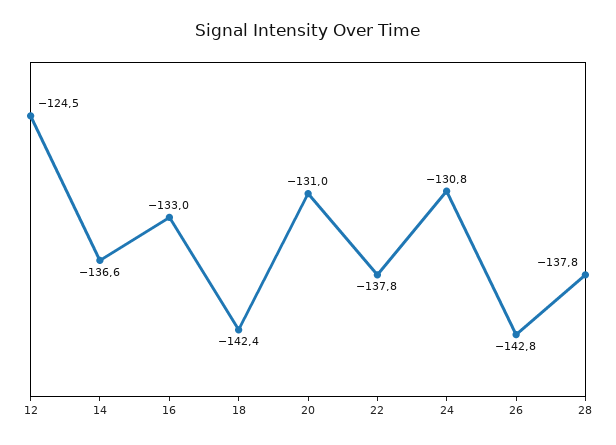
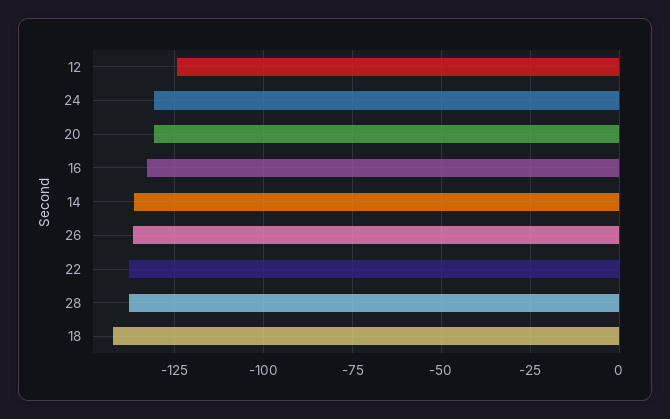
  {
    "12": -124.5,
    "14": -136.6,
    "16": -133,
    "18": -142.4,
    "20": -131,
    "22": -137.8,
    "24": -130.8,
-   "26": -142.8,
+   "26": -137.5,
    "28": -137.8
  }

